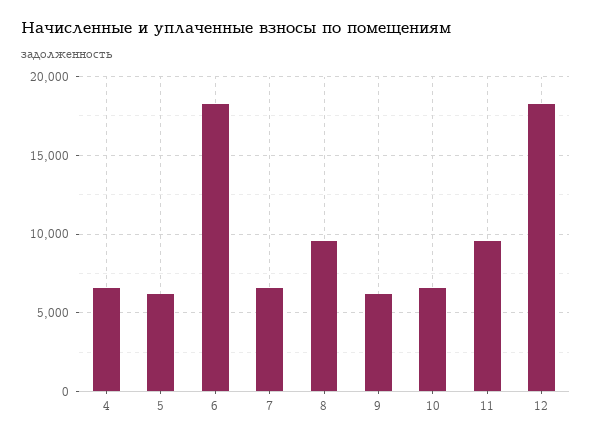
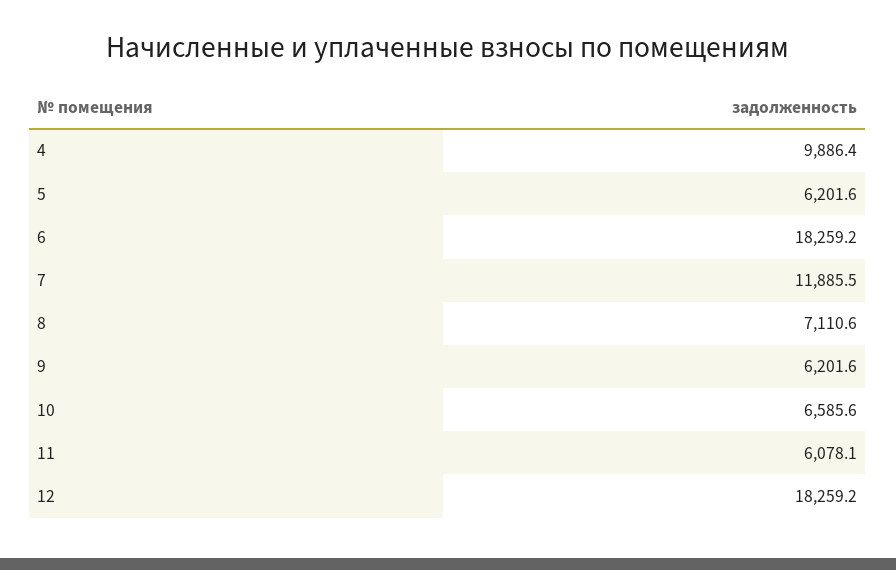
  {
-   "4": 6500,
+   "4": 9886.4,
    "5": 6201.6,
    "6": 18259.2,
-   "7": 6500,
+   "7": 11885.5,
-   "8": 9500,
+   "8": 7110.6,
    "9": 6201.6,
    "10": 6585.6,
-   "11": 9500,
+   "11": 6078.1,
    "12": 18259.2
  }

